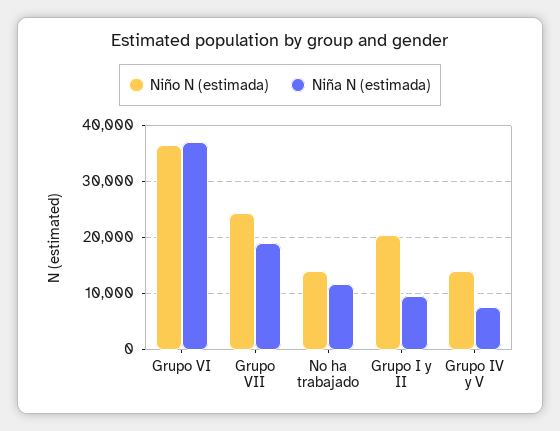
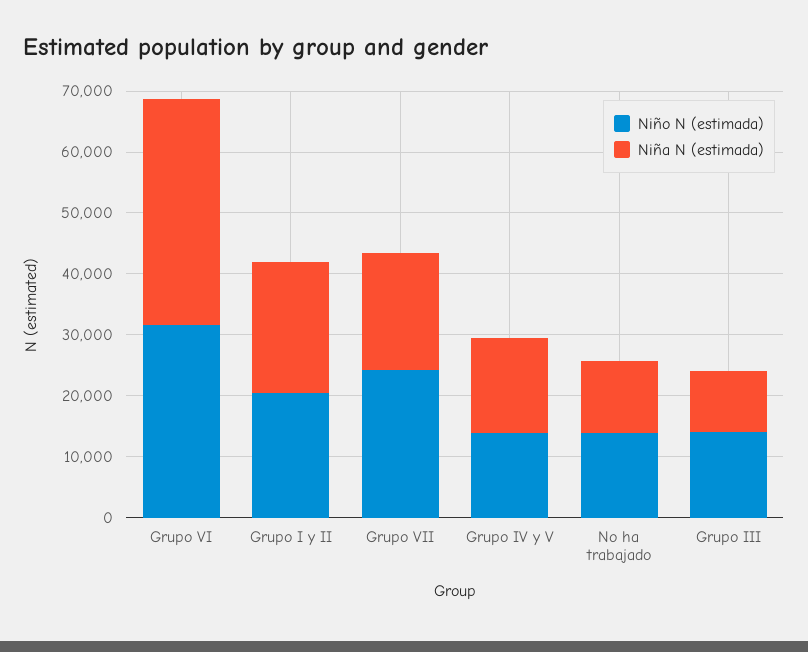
  {
    "Niño N (estimada)": {
-     "Grupo VI": 36000,
+     "Grupo VI": 32000,
      "Grupo VII": 24000,
      "No ha trabajado": 14000,
      "Grupo I y II": 20000,
-     "Grupo IV y V": 14000
+     "Grupo IV y V": 14000,
+     "Grupo III": 14000
    },
    "Niña N (estimada)": {
      "Grupo VI": 38000,
      "Grupo VII": 20000,
      "No ha trabajado": 12000,
-     "Grupo I y II": 10000,
+     "Grupo I y II": 22000,
-     "Grupo IV y V": 8000
+     "Grupo IV y V": 16000,
+     "Grupo III": 10000
    }
  }

